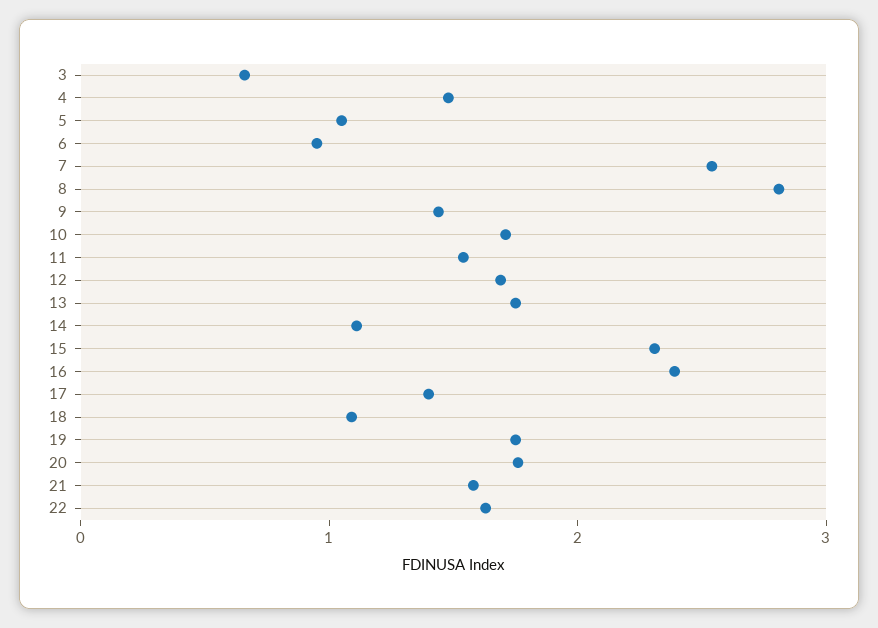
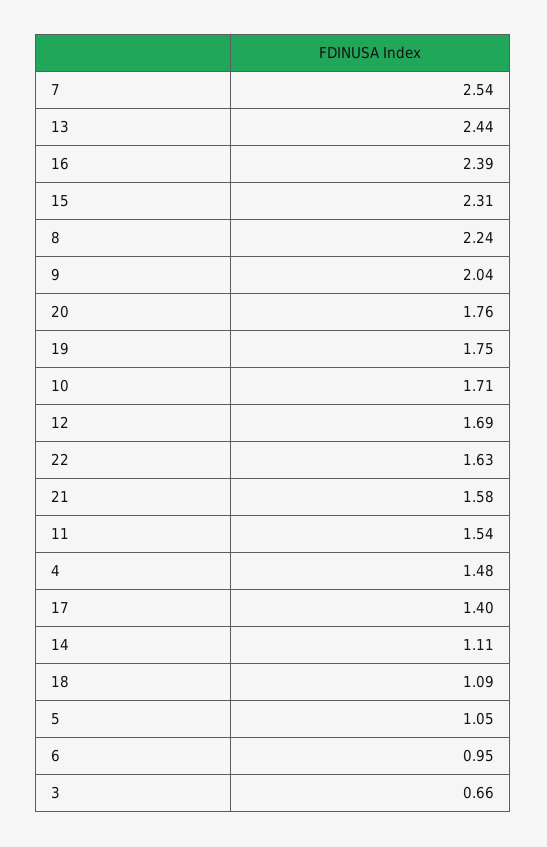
  {
    "3": 0.66,
    "4": 1.48,
    "5": 1.05,
    "6": 0.95,
    "7": 2.54,
-   "8": 2.8,
+   "8": 2.24,
-   "9": 1.4,
+   "9": 2.04,
    "10": 1.71,
    "11": 1.54,
    "12": 1.69,
-   "13": 1.8,
+   "13": 2.44,
    "14": 1.11,
    "15": 2.31,
    "16": 2.39,
    "17": 1.4,
    "18": 1.09,
    "19": 1.75,
    "20": 1.76,
    "21": 1.58,
    "22": 1.63
  }

